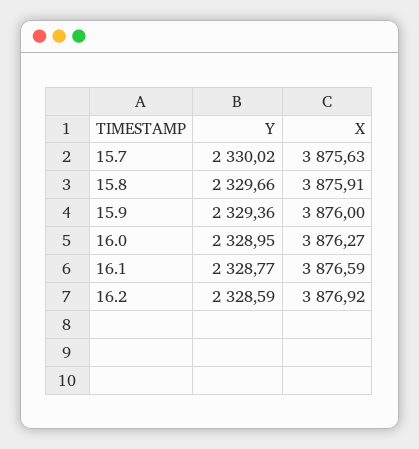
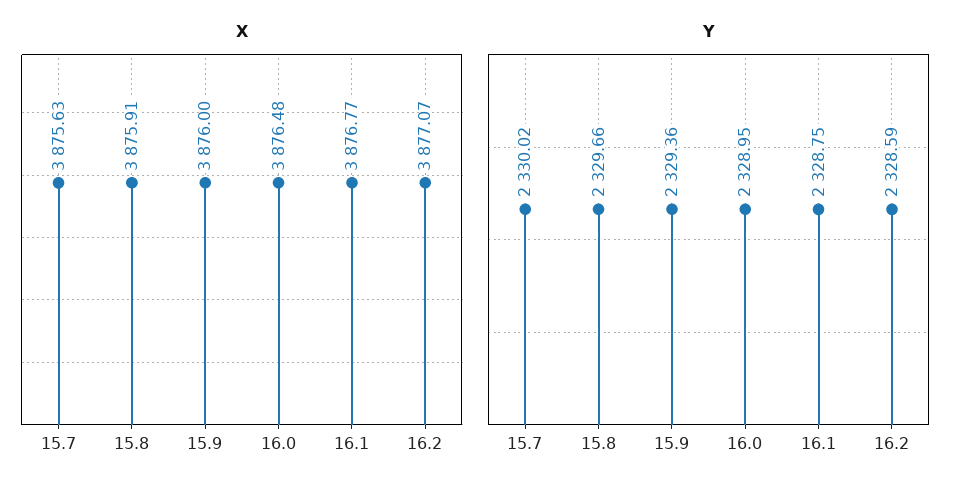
  {
    "Y": {
      "15.7": 2330.02,
      "15.8": 2329.66,
      "15.9": 2329.36,
      "16.0": 2328.95,
-     "16.1": 2328.77,
+     "16.1": 2328.75,
      "16.2": 2328.59
    },
    "X": {
      "15.7": 3875.63,
      "15.8": 3875.91,
      "15.9": 3876,
-     "16.0": 3876.27,
+     "16.0": 3876.48,
-     "16.1": 3876.59,
+     "16.1": 3876.77,
-     "16.2": 3876.92
+     "16.2": 3877.07
    }
  }

